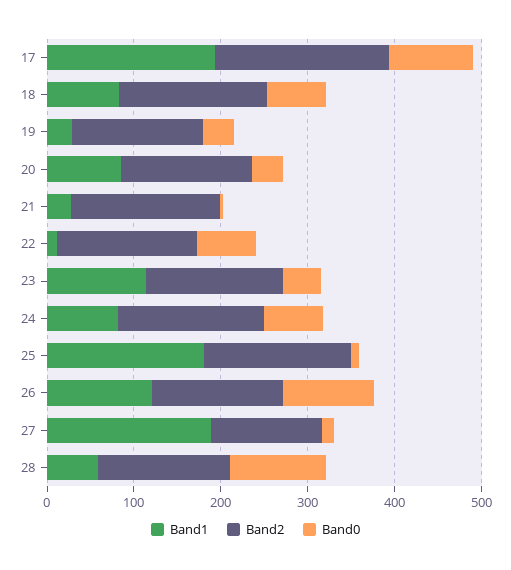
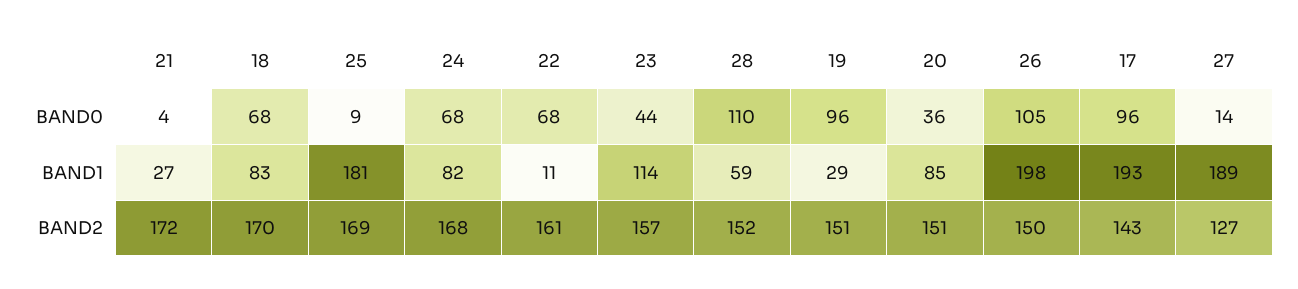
  {
    "Band1": {
      "17": 193,
      "18": 83,
      "19": 29,
      "20": 85,
      "21": 27,
      "22": 11,
      "23": 114,
      "24": 82,
      "25": 181,
-     "26": 120,
+     "26": 198,
      "27": 189,
      "28": 59
    },
    "Band2": {
-     "17": 200,
+     "17": 143,
      "18": 170,
      "19": 151,
      "20": 151,
      "21": 172,
      "22": 161,
      "23": 157,
      "24": 168,
      "25": 169,
      "26": 150,
      "27": 127,
      "28": 152
    },
    "Band0": {
      "17": 96,
      "18": 68,
-     "19": 40,
+     "19": 96,
      "20": 36,
      "21": 4,
      "22": 68,
      "23": 44,
      "24": 68,
      "25": 9,
      "26": 105,
      "27": 14,
      "28": 110
    }
  }

